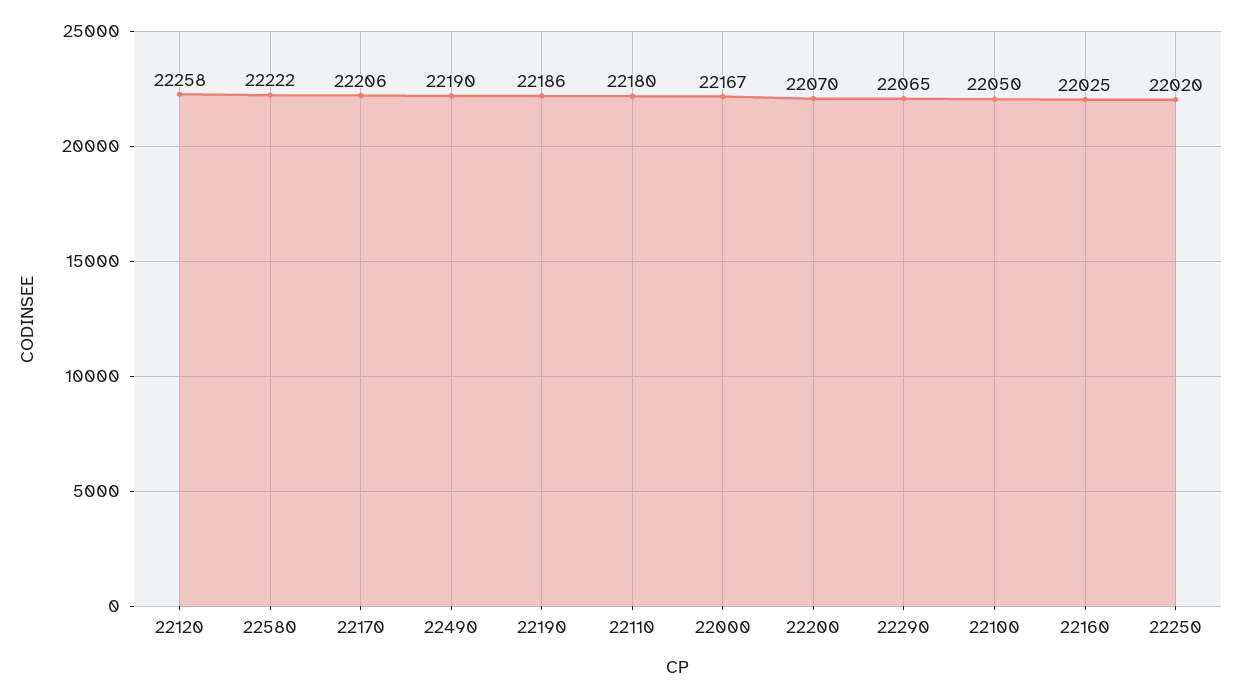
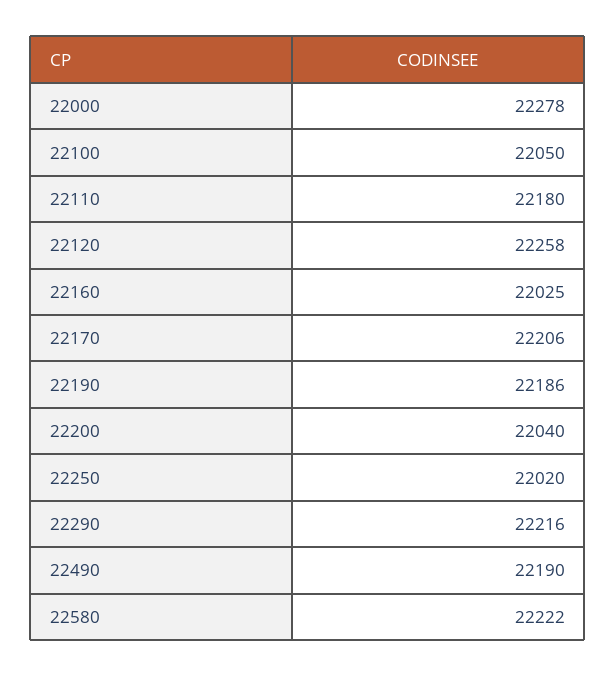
  {
    "22120": 22258,
    "22580": 22222,
    "22170": 22206,
    "22490": 22190,
    "22190": 22186,
    "22110": 22180,
-   "22000": 22167,
+   "22000": 22278,
-   "22200": 22070,
+   "22200": 22040,
-   "22290": 22065,
+   "22290": 22216,
    "22100": 22050,
    "22160": 22025,
    "22250": 22020
  }

